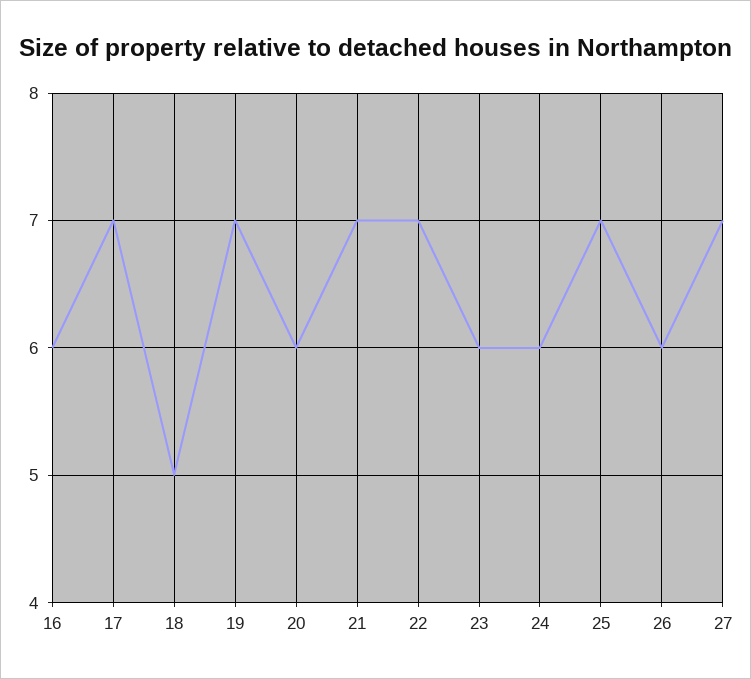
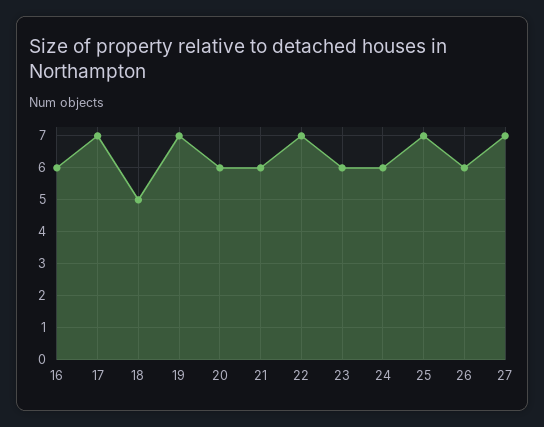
  {
    "16": 6,
    "17": 7,
    "18": 5,
    "19": 7,
    "20": 6,
-   "21": 7,
+   "21": 6,
    "22": 7,
    "23": 6,
    "24": 6,
    "25": 7,
    "26": 6,
    "27": 7
  }

